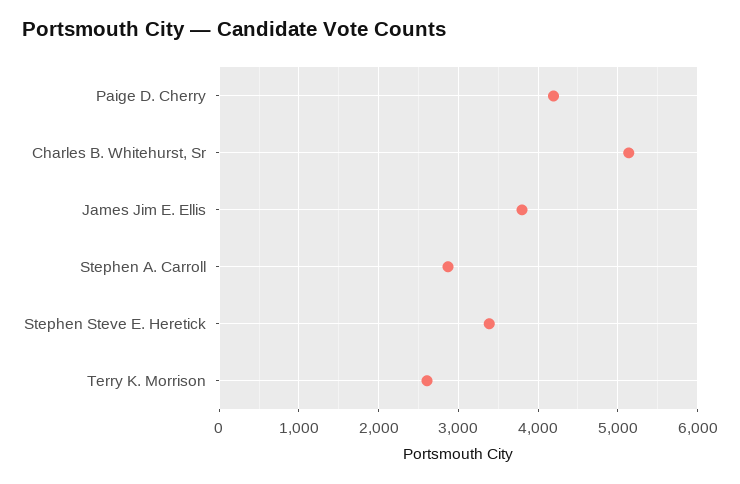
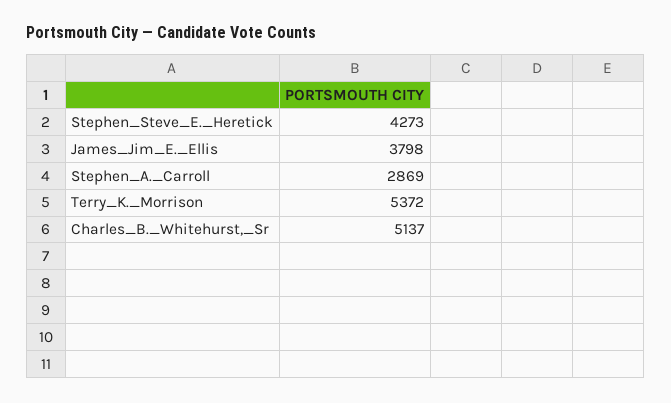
  {
-   "Paige D. Cherry": 4200,
    "Charles B. Whitehurst, Sr": 5137,
    "James Jim E. Ellis": 3798,
    "Stephen A. Carroll": 2869,
-   "Stephen Steve E. Heretick": 3400,
+   "Stephen Steve E. Heretick": 4273,
-   "Terry K. Morrison": 2600
+   "Terry K. Morrison": 5372
  }

